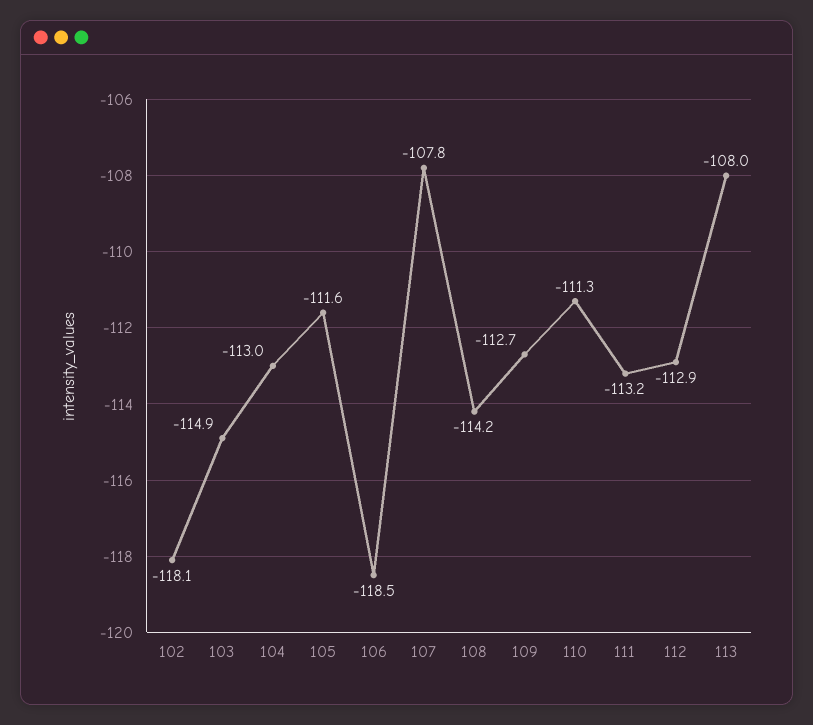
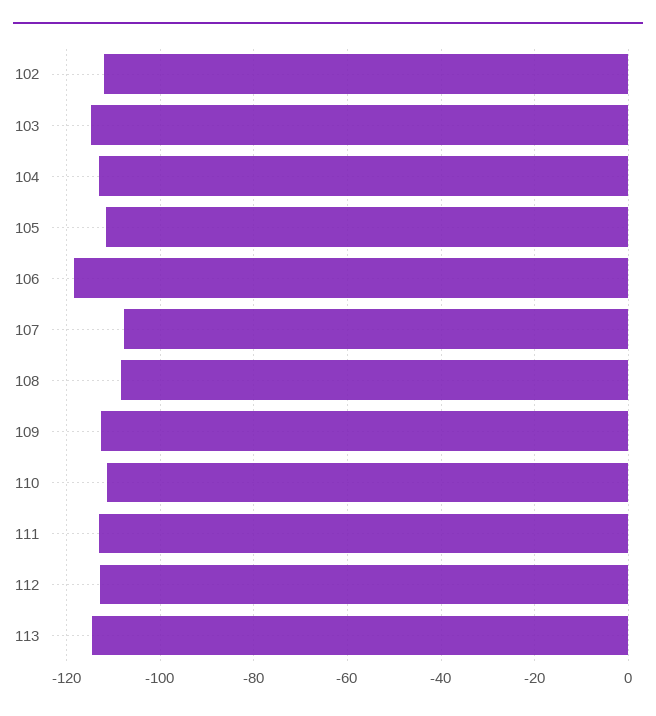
  {
-   "102": -118.1,
+   "102": -112,
    "103": -114.9,
    "104": -113,
    "105": -111.6,
    "106": -118.5,
    "107": -107.8,
-   "108": -114.2,
+   "108": -108,
    "109": -112.7,
    "110": -111.3,
    "111": -113.2,
    "112": -112.9,
-   "113": -108
+   "113": -114
  }

